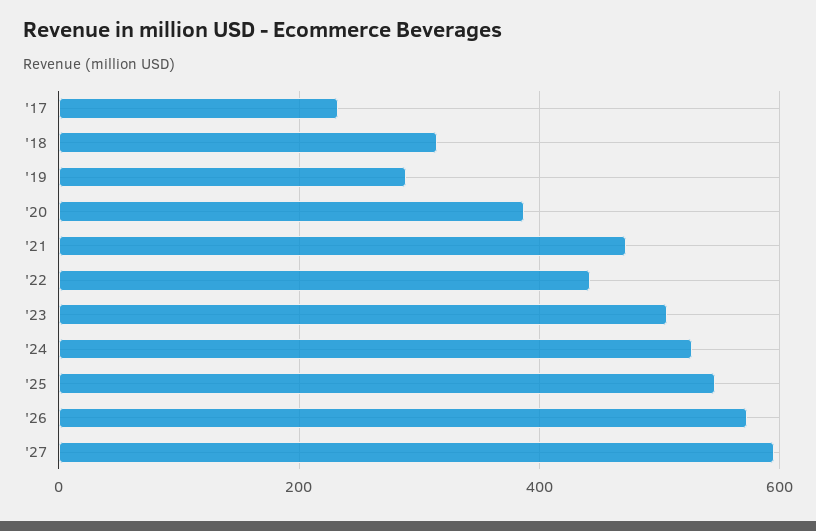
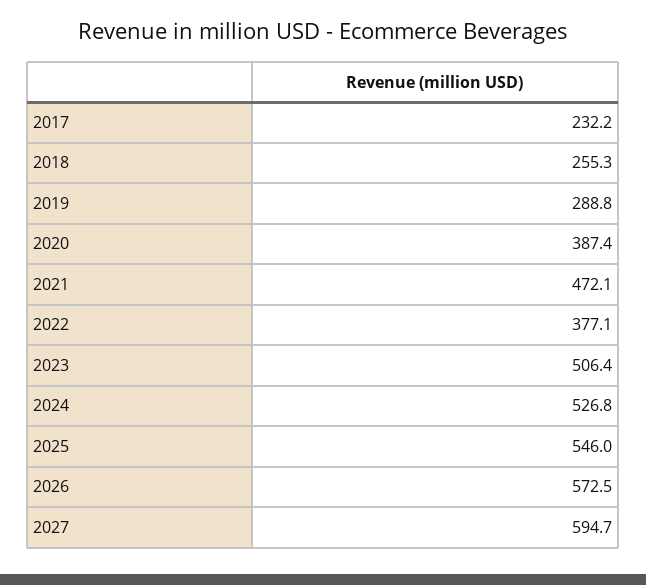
  {
    "'17": 232.2,
-   "'18": 320,
+   "'18": 255.3,
    "'19": 288.8,
    "'20": 387.4,
    "'21": 472.1,
-   "'22": 440,
+   "'22": 377.1,
    "'23": 506.4,
    "'24": 526.8,
    "'25": 546,
    "'26": 572.5,
    "'27": 594.7
  }

